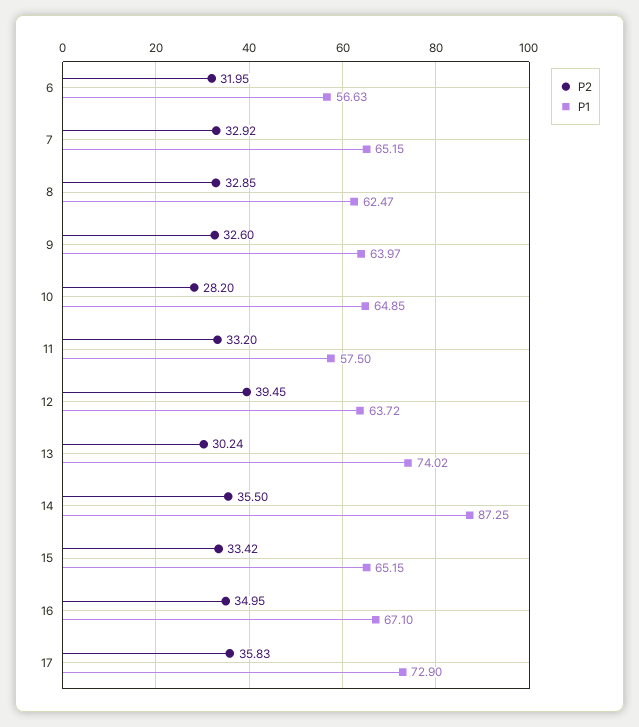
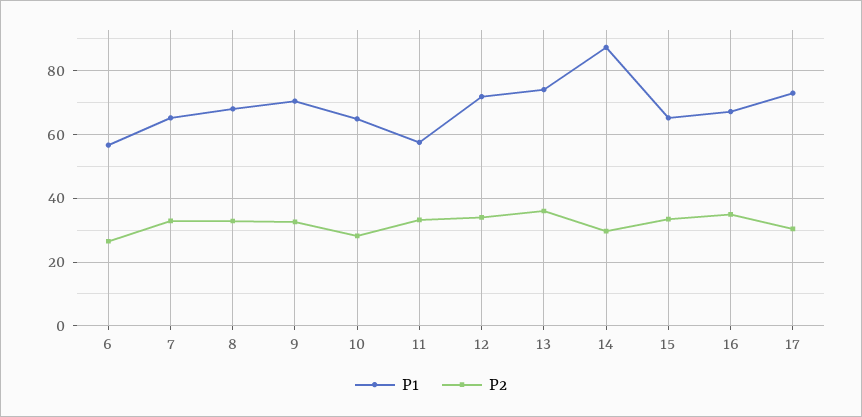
  {
    "P2": {
-     "6": 31.95,
+     "6": 26,
      "7": 32.92,
      "8": 32.85,
      "9": 32.6,
      "10": 28.2,
      "11": 33.2,
-     "12": 39.45,
+     "12": 34,
-     "13": 30.24,
+     "13": 36,
-     "14": 35.5,
+     "14": 30,
      "15": 33.42,
      "16": 34.95,
-     "17": 35.83
+     "17": 30
    },
    "P1": {
      "6": 56.63,
      "7": 65.15,
-     "8": 62.47,
+     "8": 68,
-     "9": 63.97,
+     "9": 70,
      "10": 64.85,
      "11": 57.5,
-     "12": 63.72,
+     "12": 72,
      "13": 74.02,
      "14": 87.25,
      "15": 65.15,
      "16": 67.1,
      "17": 72.9
    }
  }

